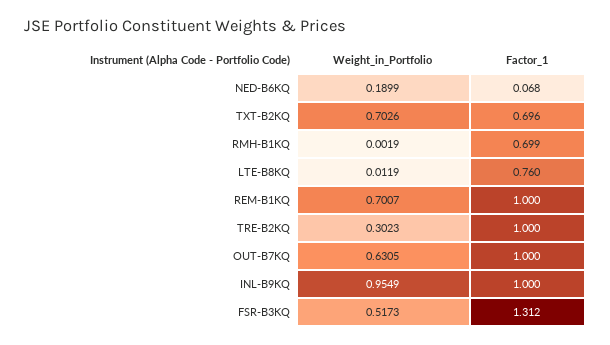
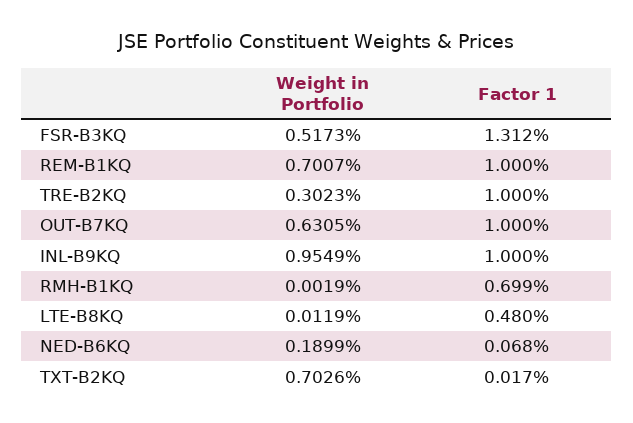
  {
    "Weight_in_Portfolio": {
      "NED-B6KQ": 0.1899,
      "TXT-B2KQ": 0.7026,
      "RMH-B1KQ": 0.0019,
      "LTE-B8KQ": 0.0119,
      "REM-B1KQ": 0.7007,
      "TRE-B2KQ": 0.3023,
      "OUT-B7KQ": 0.6305,
      "INL-B9KQ": 0.9549,
      "FSR-B3KQ": 0.5173
    },
    "Factor_1": {
      "NED-B6KQ": 0.068,
-     "TXT-B2KQ": 0.696,
+     "TXT-B2KQ": 0.017,
      "RMH-B1KQ": 0.699,
-     "LTE-B8KQ": 0.76,
+     "LTE-B8KQ": 0.48,
      "REM-B1KQ": 1,
      "TRE-B2KQ": 1,
      "OUT-B7KQ": 1,
      "INL-B9KQ": 1,
      "FSR-B3KQ": 1.312
    }
  }

